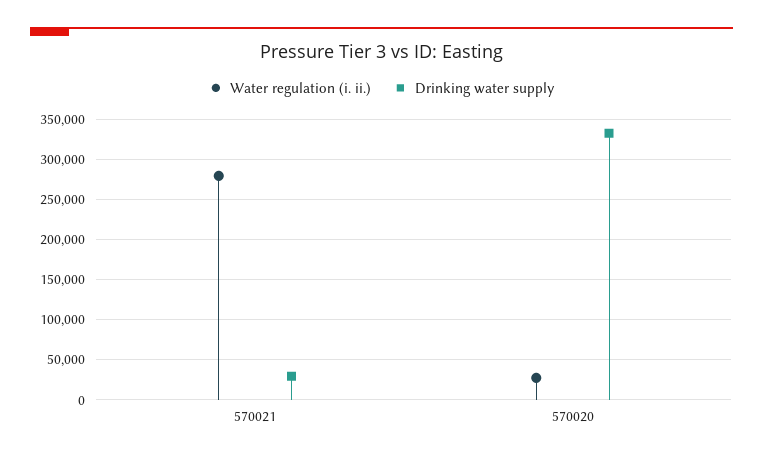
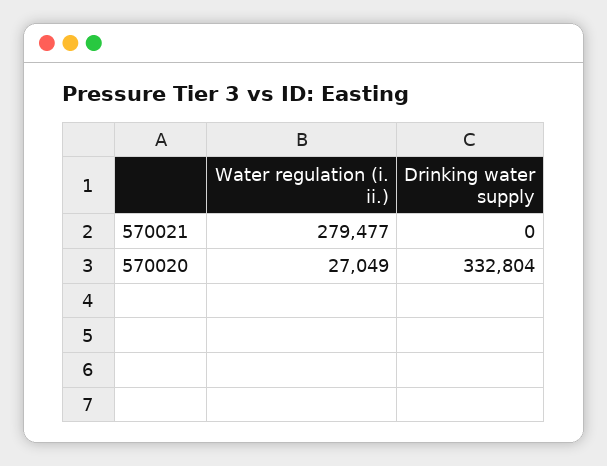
  {
    "Water regulation (i. ii.)": {
      "570021": 279477,
      "570020": 27049
    },
    "Drinking water supply": {
-     "570021": 30000,
+     "570021": 0,
      "570020": 332804
    }
  }

